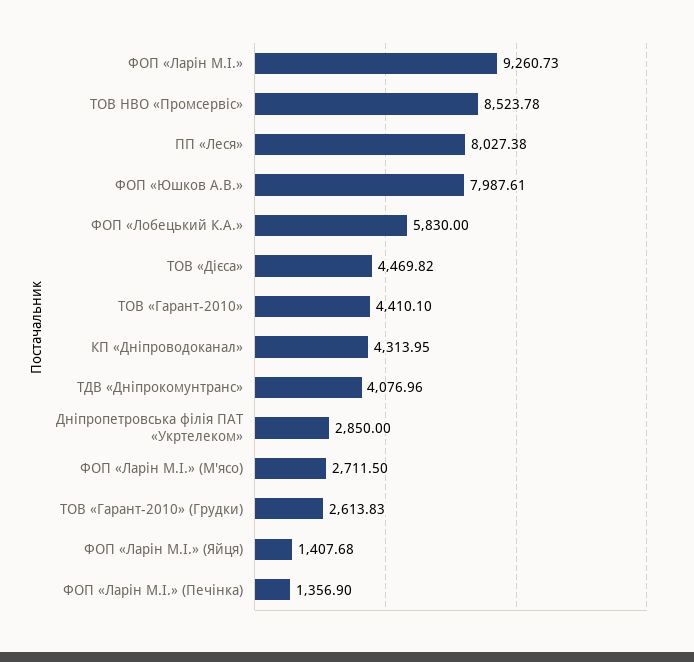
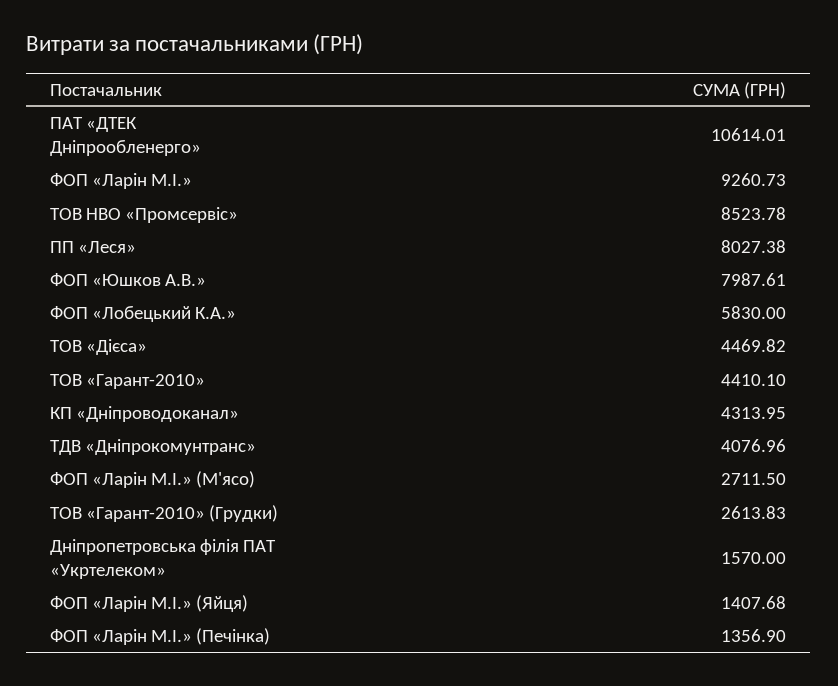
  {
    "ФОП «Ларін М.І.»": 9260.73,
    "ТОВ НВО «Промсервіс»": 8523.78,
    "ПП «Леся»": 8027.38,
    "ФОП «Юшков А.В.»": 7987.61,
    "ФОП «Лобецький К.А.»": 5830,
    "ТОВ «Дієса»": 4469.82,
    "ТОВ «Гарант-2010»": 4410.1,
    "КП «Дніпроводоканал»": 4313.95,
    "ТДВ «Дніпрокомунтранс»": 4076.96,
-   "Дніпропетровська філія ПАТ «Укртелеком»": 2850,
+   "Дніпропетровська філія ПАТ «Укртелеком»": 1570,
    "ФОП «Ларін М.І.» (М'ясо)": 2711.5,
    "ТОВ «Гарант-2010» (Грудки)": 2613.83,
    "ФОП «Ларін М.І.» (Яйця)": 1407.68,
-   "ФОП «Ларін М.І.» (Печінка)": 1356.9
+   "ФОП «Ларін М.І.» (Печінка)": 1356.9,
+   "ПАТ «ДТЕК Дніпрообленерго»": 10614.01
  }

